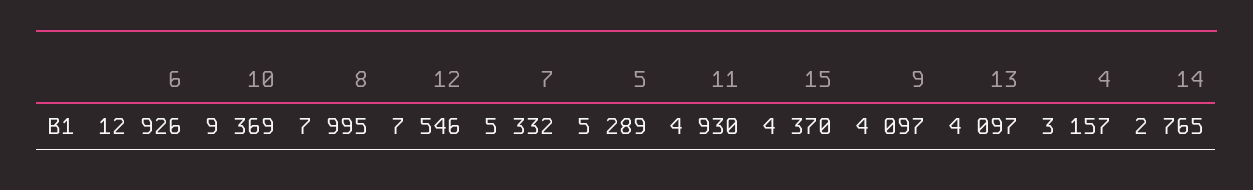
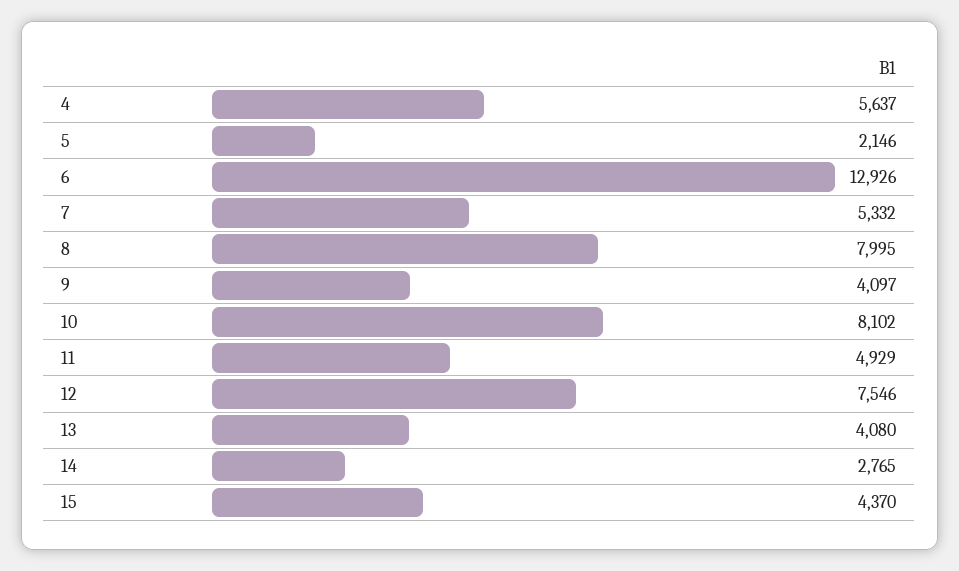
  {
    "6": 12926,
-   "10": 9369,
+   "10": 8102,
    "8": 7995,
    "12": 7546,
    "7": 5332,
-   "5": 5289,
+   "5": 2146,
-   "11": 4930,
+   "11": 4929,
    "15": 4370,
    "9": 4097,
-   "13": 4097,
+   "13": 4080,
-   "4": 3157,
+   "4": 5637,
    "14": 2765
  }

